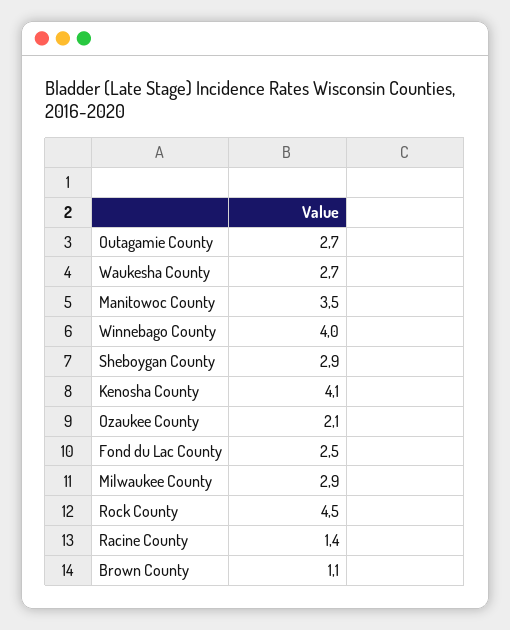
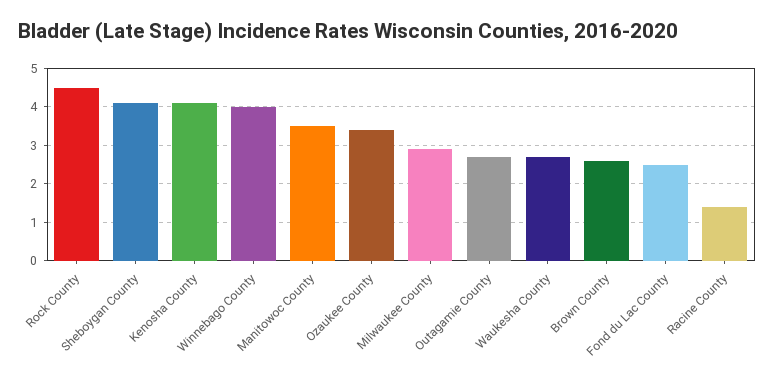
  {
    "Outagamie County": 2.7,
    "Waukesha County": 2.7,
    "Manitowoc County": 3.5,
    "Winnebago County": 4,
-   "Sheboygan County": 2.9,
+   "Sheboygan County": 4,
    "Kenosha County": 4.1,
-   "Ozaukee County": 2.1,
+   "Ozaukee County": 3.5,
    "Fond du Lac County": 2.5,
    "Milwaukee County": 2.9,
    "Rock County": 4.5,
    "Racine County": 1.4,
-   "Brown County": 1.1
+   "Brown County": 2.5
  }

